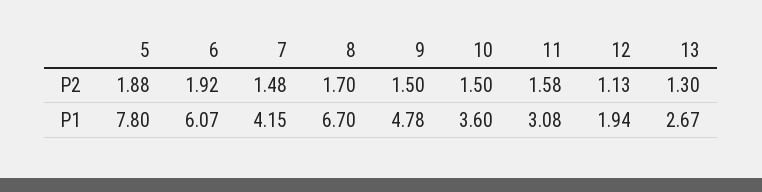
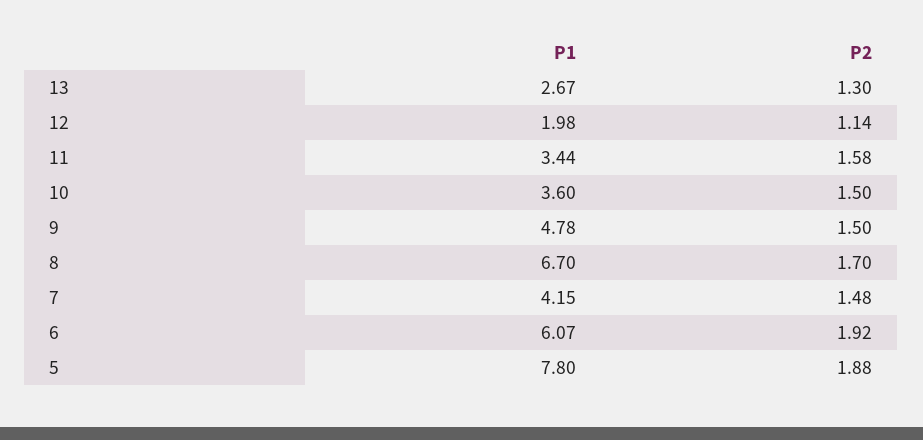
  {
    "5": {
      "P2": 1.88,
      "P1": 7.8
    },
    "6": {
      "P2": 1.92,
      "P1": 6.07
    },
    "7": {
      "P2": 1.48,
      "P1": 4.15
    },
    "8": {
      "P2": 1.7,
      "P1": 6.7
    },
    "9": {
      "P2": 1.5,
      "P1": 4.78
    },
    "10": {
      "P2": 1.5,
      "P1": 3.6
    },
    "11": {
      "P2": 1.58,
-     "P1": 3.08
+     "P1": 3.44
    },
    "12": {
-     "P2": 1.13,
+     "P2": 1.14,
-     "P1": 1.94
+     "P1": 1.98
    },
    "13": {
      "P2": 1.3,
      "P1": 2.67
    }
  }

